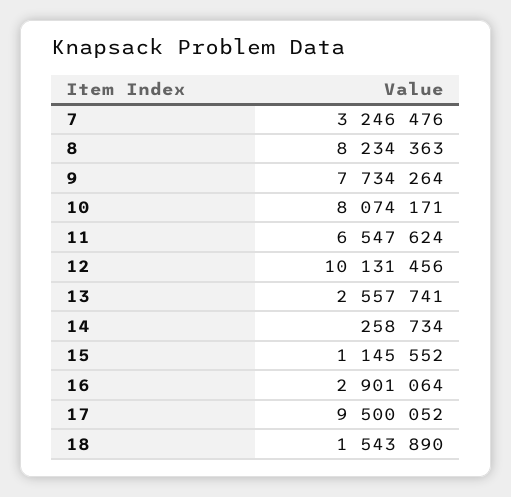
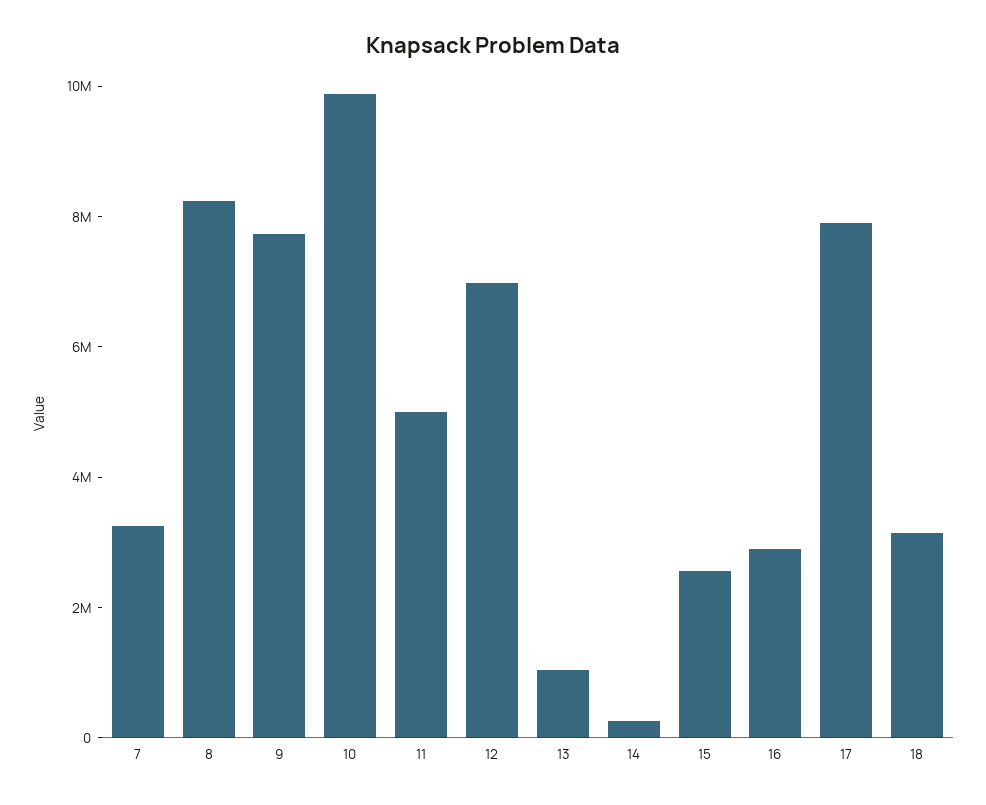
  {
    "7": 3246476,
    "8": 8234363,
    "9": 7734264,
-   "10": 8074171,
+   "10": 10000000,
-   "11": 6547624,
+   "11": 5000000,
-   "12": 10131456,
+   "12": 7000000,
-   "13": 2557741,
+   "13": 1000000,
    "14": 258734,
-   "15": 1145552,
+   "15": 2500000,
    "16": 2901064,
-   "17": 9500052,
+   "17": 8000000,
-   "18": 1543890
+   "18": 3000000
  }

